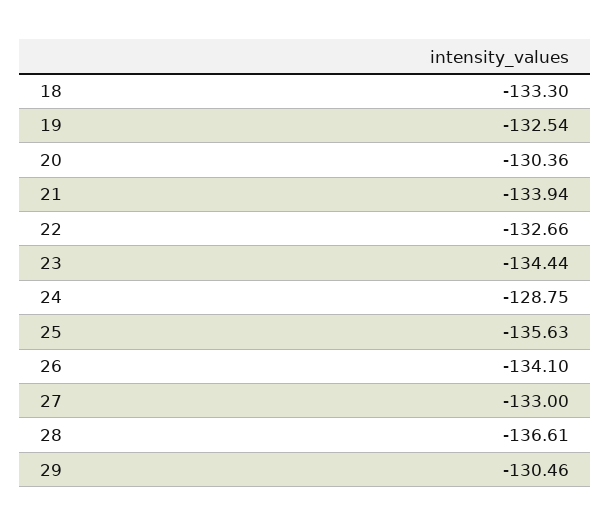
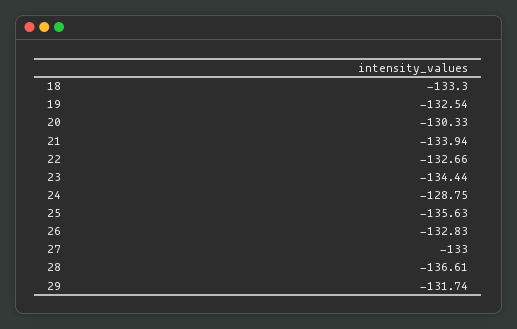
  {
    "18": -133.3,
    "19": -132.54,
-   "20": -130.36,
+   "20": -130.33,
    "21": -133.94,
    "22": -132.66,
    "23": -134.44,
    "24": -128.75,
    "25": -135.63,
-   "26": -134.1,
+   "26": -132.83,
    "27": -133,
    "28": -136.61,
-   "29": -130.46
+   "29": -131.74
  }

